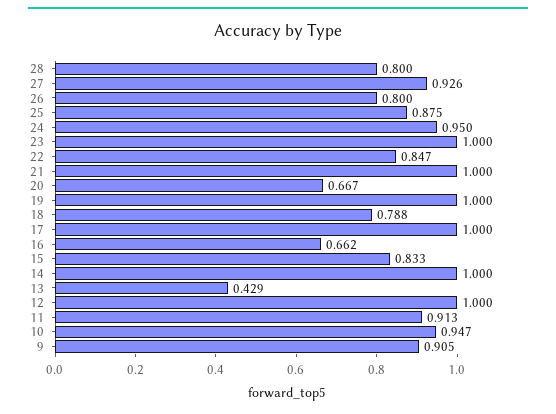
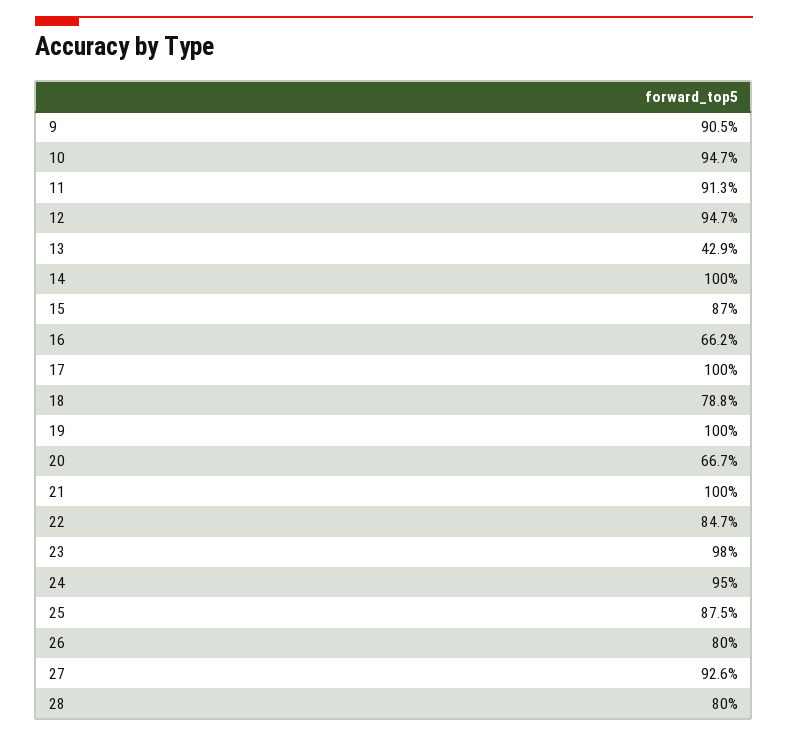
  {
    "28": 0.8,
    "27": 0.926,
    "26": 0.8,
    "25": 0.875,
    "24": 0.95,
-   "23": 1,
+   "23": 0.98,
    "22": 0.847,
    "21": 1,
    "20": 0.667,
    "19": 1,
    "18": 0.788,
    "17": 1,
    "16": 0.662,
-   "15": 0.833,
+   "15": 0.87,
    "14": 1,
    "13": 0.429,
-   "12": 1,
+   "12": 0.947,
    "11": 0.913,
    "10": 0.947,
    "9": 0.905
  }

